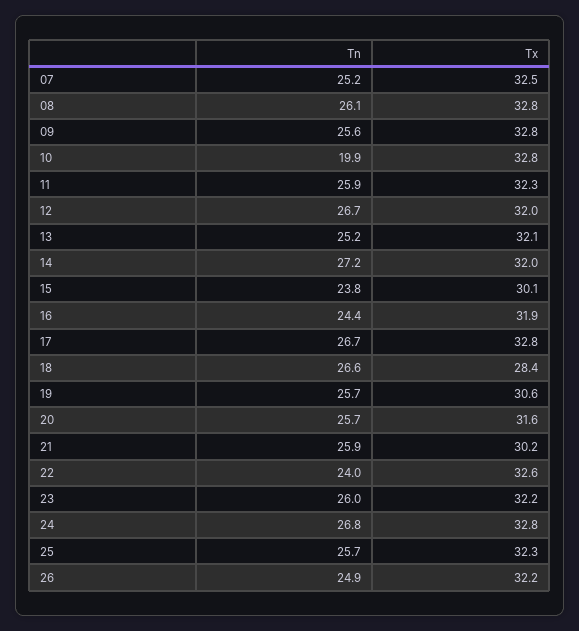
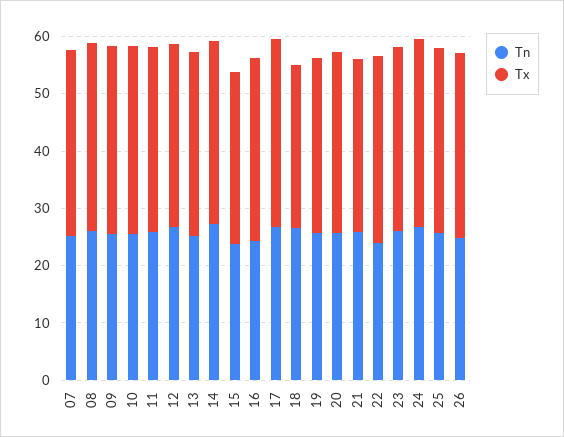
  {
    "Tn": {
      "07": 25.2,
      "08": 26.1,
      "09": 25.6,
-     "10": 19.9,
+     "10": 26,
      "11": 25.9,
      "12": 26.7,
      "13": 25.2,
      "14": 27.2,
      "15": 23.8,
      "16": 24.4,
      "17": 26.7,
      "18": 26.6,
      "19": 25.7,
      "20": 25.7,
      "21": 25.9,
      "22": 24,
      "23": 26,
      "24": 26.8,
      "25": 25.7,
      "26": 24.9
    },
    "Tx": {
      "07": 32.5,
      "08": 32.8,
      "09": 32.8,
      "10": 32.8,
      "11": 32.3,
      "12": 32,
      "13": 32.1,
      "14": 32,
      "15": 30.1,
      "16": 31.9,
      "17": 32.8,
      "18": 28.4,
      "19": 30.6,
      "20": 31.6,
      "21": 30.2,
      "22": 32.6,
      "23": 32.2,
      "24": 32.8,
      "25": 32.3,
      "26": 32.2
    }
  }

